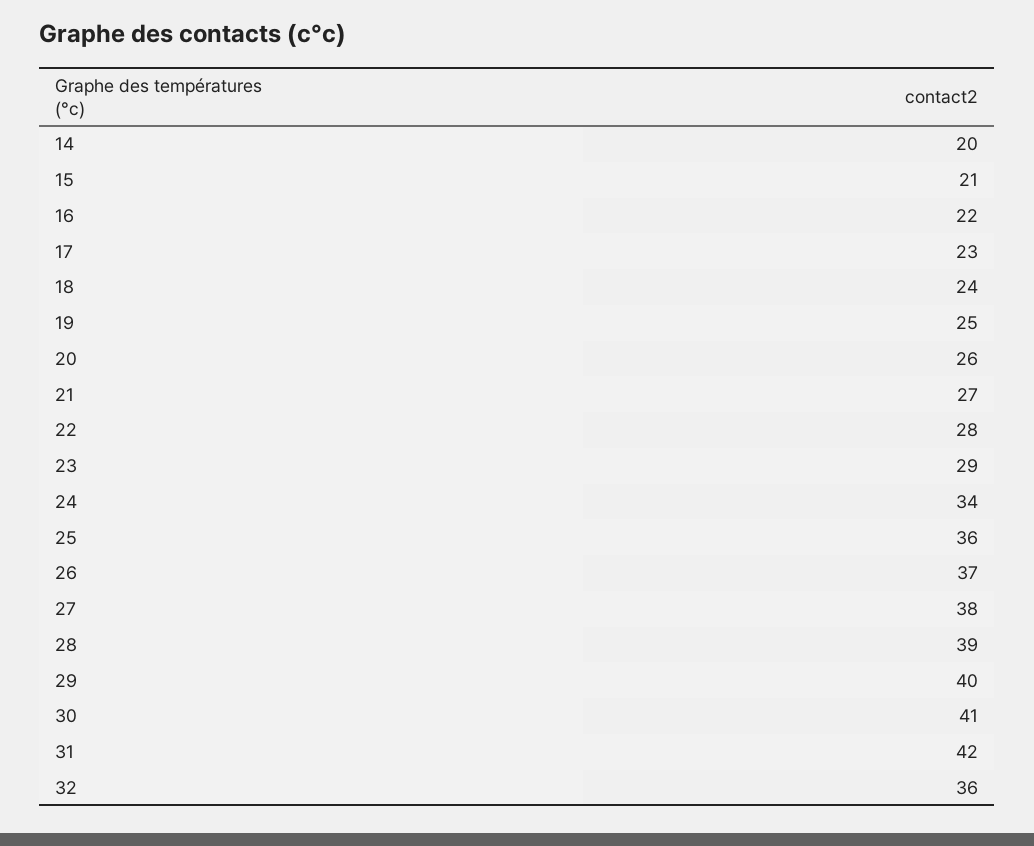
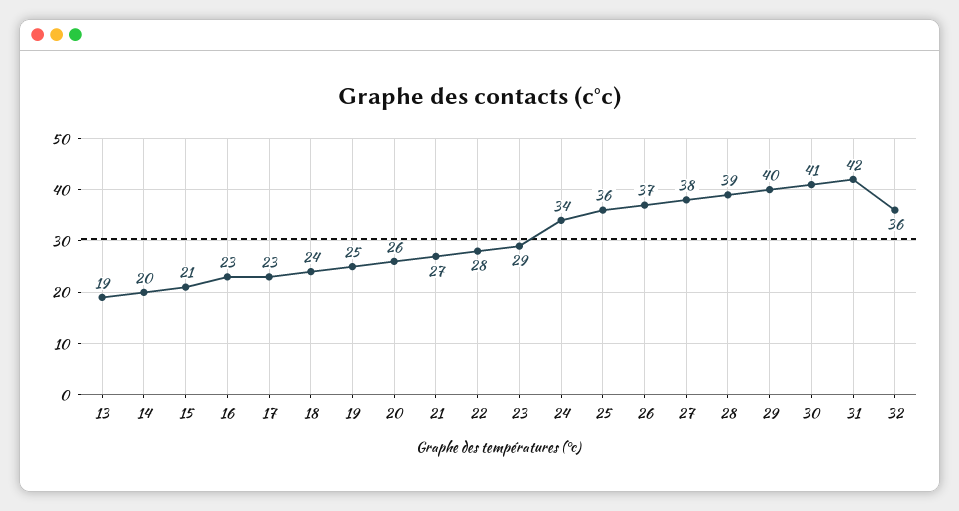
  {
    "14": 20,
    "15": 21,
-   "16": 22,
+   "16": 23,
    "17": 23,
    "18": 24,
    "19": 25,
    "20": 26,
    "21": 27,
    "22": 28,
    "23": 29,
    "24": 34,
    "25": 36,
    "26": 37,
    "27": 38,
    "28": 39,
    "29": 40,
    "30": 41,
    "31": 42,
-   "32": 36
+   "32": 36,
+   "13": 19
  }

